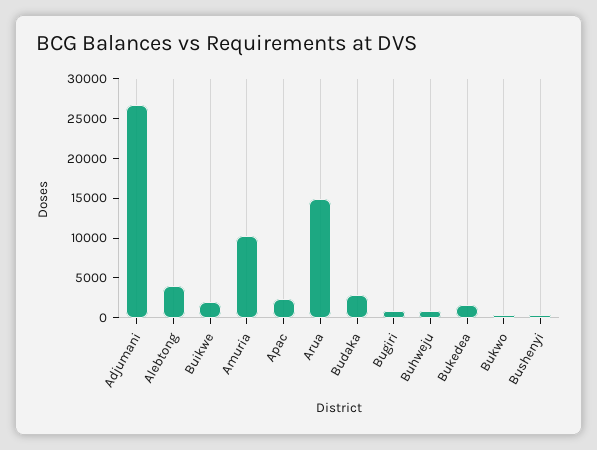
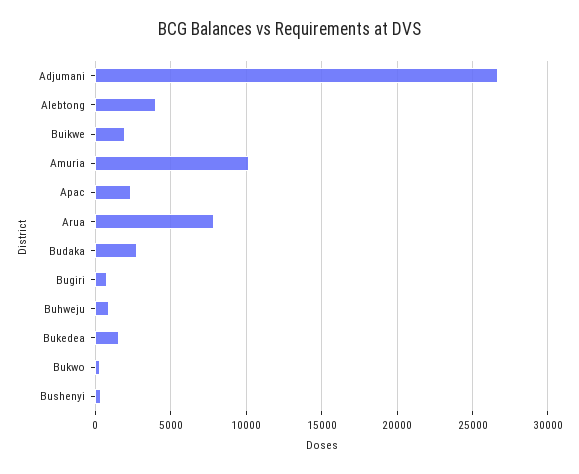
  {
    "Adjumani": 26500,
    "Alebtong": 4000,
    "Buikwe": 2000,
    "Amuria": 10000,
    "Apac": 2500,
-   "Arua": 15000,
+   "Arua": 8000,
    "Budaka": 3000,
    "Bugiri": 1000,
    "Buhweju": 1000,
    "Bukedea": 1500,
    "Bukwo": 500,
    "Bushenyi": 500
  }

